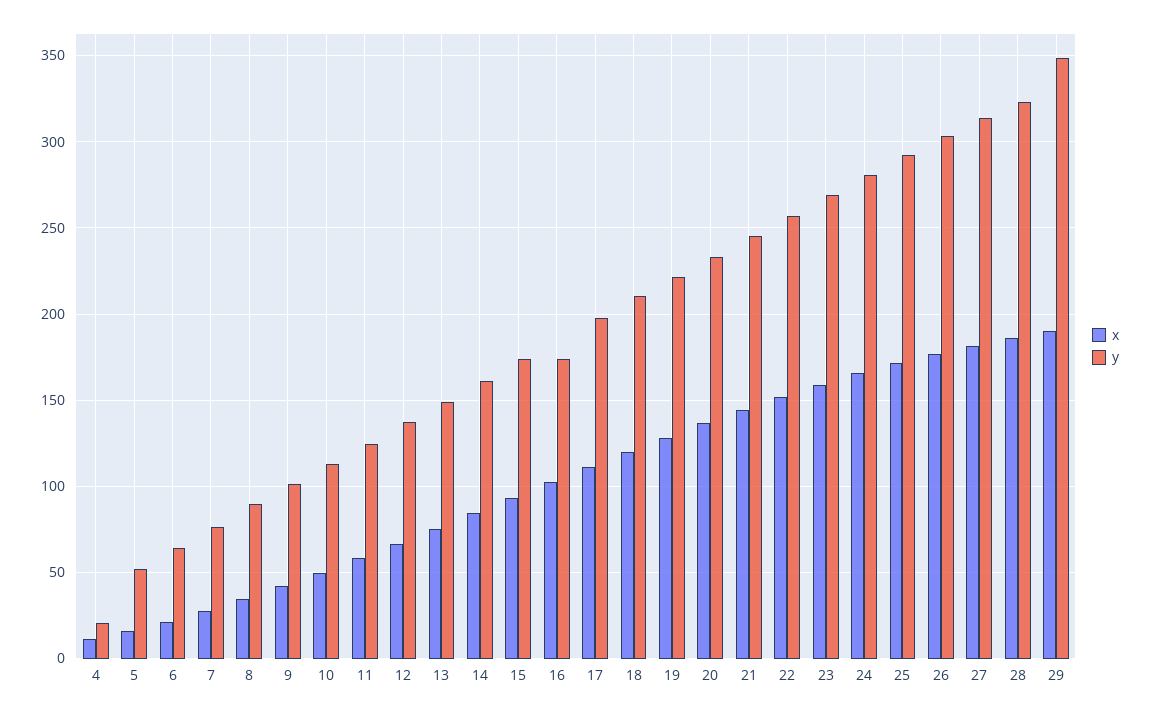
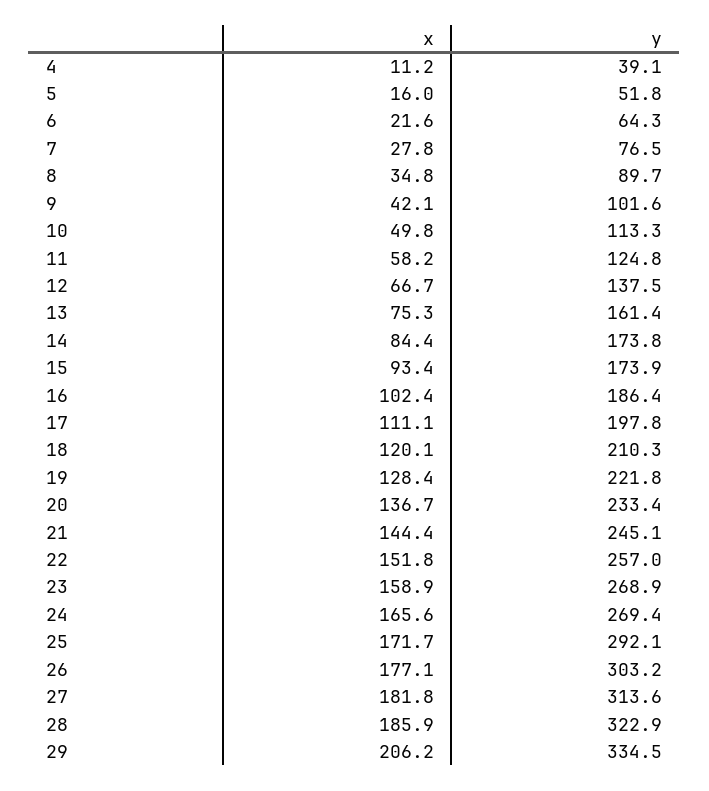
  {
    "x": {
      "4": 11.2,
      "5": 16,
      "6": 21.6,
      "7": 27.8,
      "8": 34.8,
      "9": 42.1,
      "10": 49.8,
      "11": 58.2,
      "12": 66.7,
      "13": 75.3,
      "14": 84.4,
      "15": 93.4,
      "16": 102.4,
      "17": 111.1,
      "18": 120.1,
      "19": 128.4,
      "20": 136.7,
      "21": 144.4,
      "22": 151.8,
      "23": 158.9,
      "24": 165.6,
      "25": 171.7,
      "26": 177.1,
      "27": 181.8,
      "28": 185.9,
-     "29": 190
+     "29": 206.2
    },
    "y": {
-     "4": 20,
+     "4": 39.1,
      "5": 51.8,
      "6": 64.3,
      "7": 76.5,
      "8": 89.7,
      "9": 101.6,
      "10": 113.3,
      "11": 124.8,
      "12": 137.5,
-     "13": 150,
+     "13": 161.4,
-     "14": 160,
+     "14": 173.8,
      "15": 173.9,
-     "16": 175,
+     "16": 186.4,
      "17": 197.8,
      "18": 210.3,
      "19": 221.8,
      "20": 233.4,
      "21": 245.1,
      "22": 257,
      "23": 268.9,
-     "24": 280,
+     "24": 269.4,
      "25": 292.1,
      "26": 303.2,
      "27": 313.6,
      "28": 322.9,
-     "29": 350
+     "29": 334.5
    }
  }

